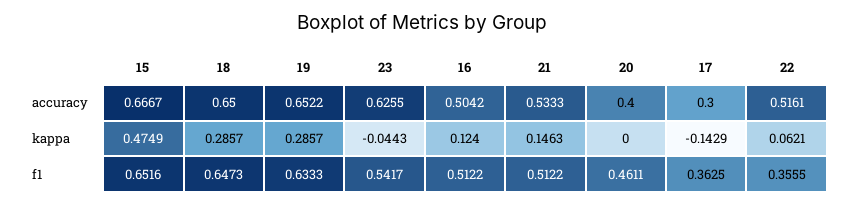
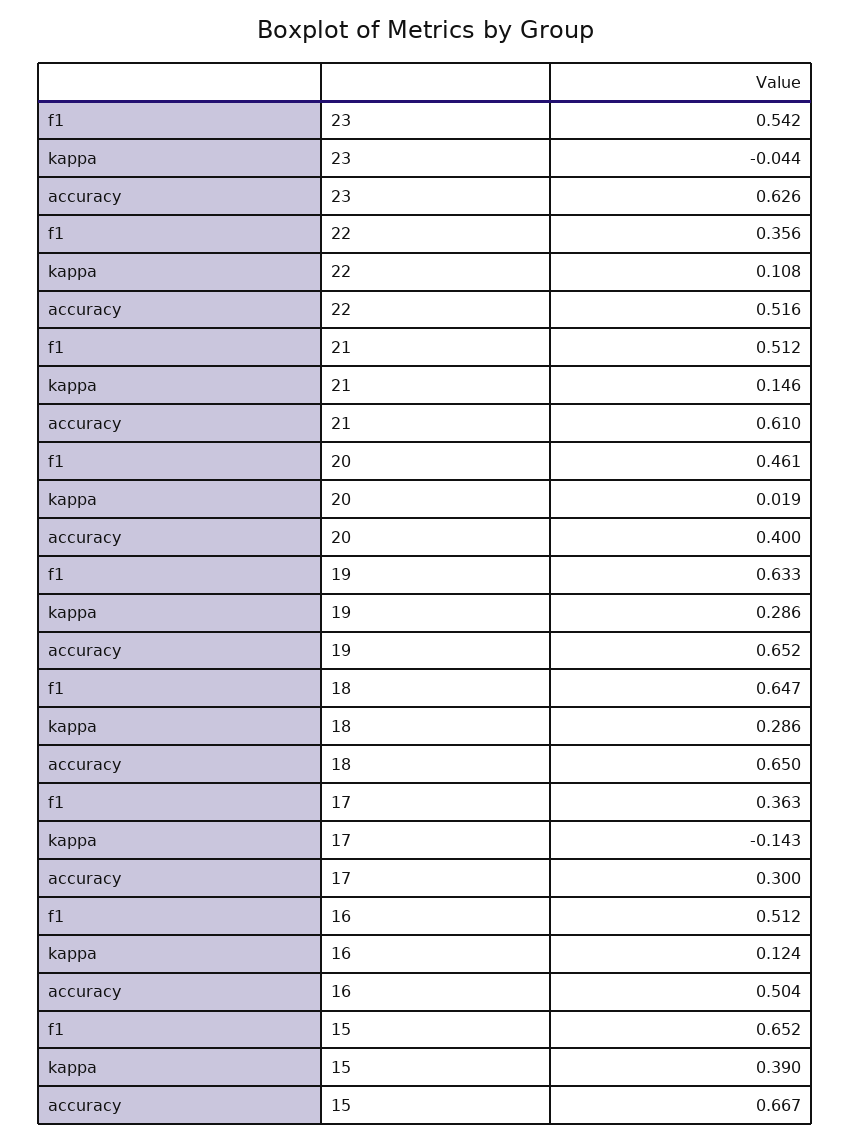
  {
    "15": {
      "accuracy": 0.6667,
-     "kappa": 0.4749,
+     "kappa": 0.39,
      "f1": 0.6516
    },
    "18": {
      "accuracy": 0.65,
      "kappa": 0.2857,
      "f1": 0.6473
    },
    "19": {
      "accuracy": 0.6522,
      "kappa": 0.2857,
      "f1": 0.6333
    },
    "23": {
      "accuracy": 0.6255,
      "kappa": -0.0443,
      "f1": 0.5417
    },
    "16": {
      "accuracy": 0.5042,
      "kappa": 0.124,
      "f1": 0.5122
    },
    "21": {
-     "accuracy": 0.5333,
+     "accuracy": 0.61,
      "kappa": 0.1463,
      "f1": 0.5122
    },
    "20": {
      "accuracy": 0.4,
-     "kappa": 0,
+     "kappa": 0.019,
      "f1": 0.4611
    },
    "17": {
      "accuracy": 0.3,
      "kappa": -0.1429,
      "f1": 0.3625
    },
    "22": {
      "accuracy": 0.5161,
-     "kappa": 0.0621,
+     "kappa": 0.108,
      "f1": 0.3555
    }
  }

